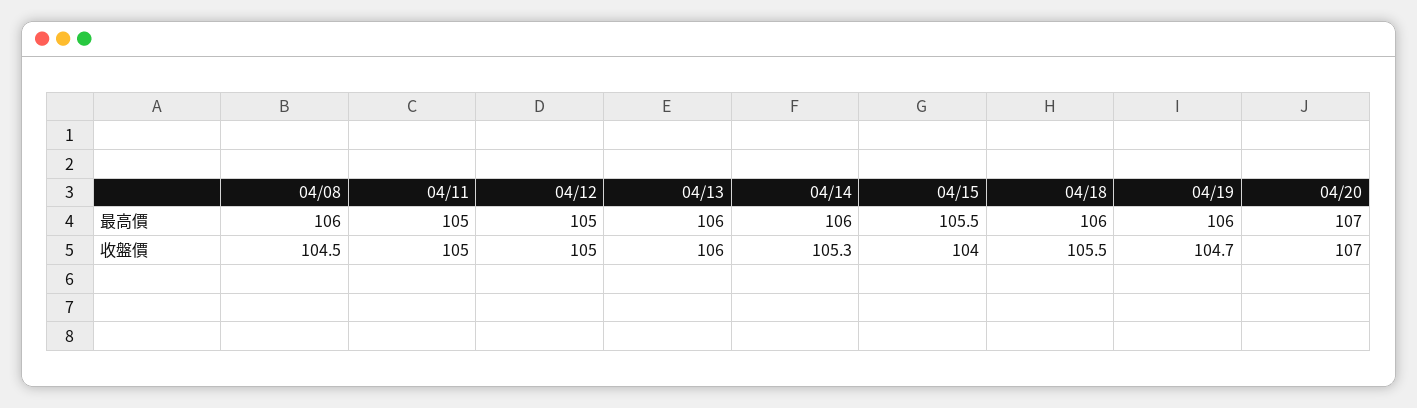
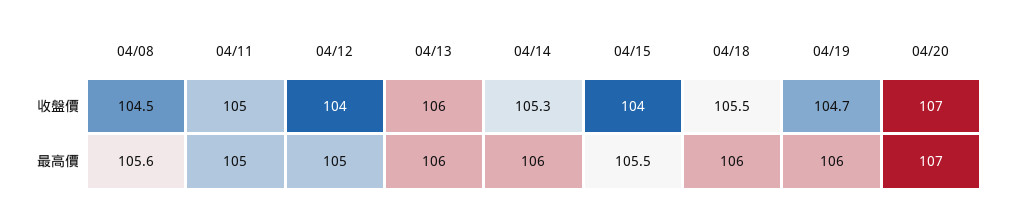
  {
    "04/08": {
-     "最高價": 106,
+     "最高價": 105.6,
      "收盤價": 104.5
    },
    "04/11": {
      "最高價": 105,
      "收盤價": 105
    },
    "04/12": {
      "最高價": 105,
-     "收盤價": 105
+     "收盤價": 104
    },
    "04/13": {
      "最高價": 106,
      "收盤價": 106
    },
    "04/14": {
      "最高價": 106,
      "收盤價": 105.3
    },
    "04/15": {
      "最高價": 105.5,
      "收盤價": 104
    },
    "04/18": {
      "最高價": 106,
      "收盤價": 105.5
    },
    "04/19": {
      "最高價": 106,
      "收盤價": 104.7
    },
    "04/20": {
      "最高價": 107,
      "收盤價": 107
    }
  }

